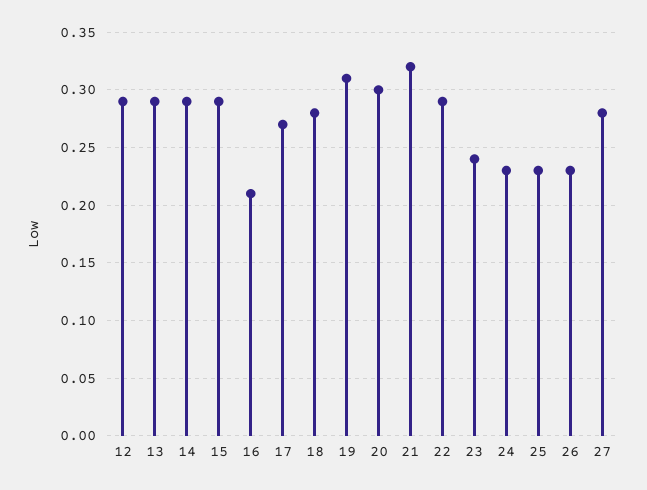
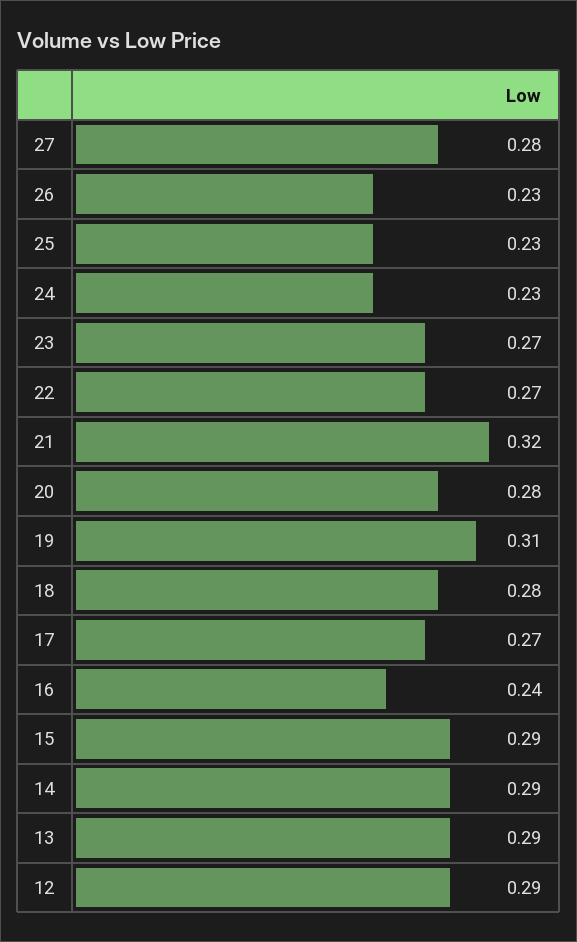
  {
    "12": 0.29,
    "13": 0.29,
    "14": 0.29,
    "15": 0.29,
-   "16": 0.21,
+   "16": 0.24,
    "17": 0.27,
    "18": 0.28,
    "19": 0.31,
-   "20": 0.3,
+   "20": 0.28,
    "21": 0.32,
-   "22": 0.29,
+   "22": 0.27,
-   "23": 0.24,
+   "23": 0.27,
    "24": 0.23,
    "25": 0.23,
    "26": 0.23,
    "27": 0.28
  }

